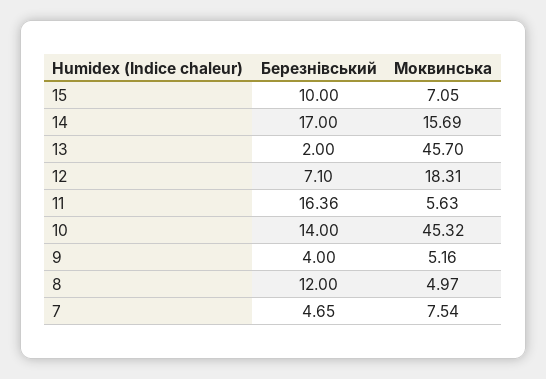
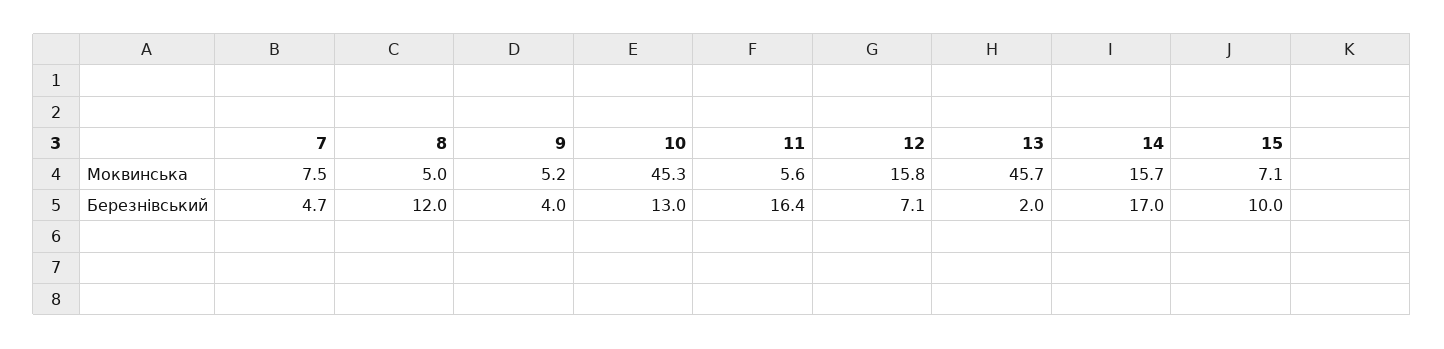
  {
    "Березнівський": {
      "15": 10,
      "14": 17,
      "13": 2,
      "12": 7.1,
      "11": 16.36,
-     "10": 14,
+     "10": 13,
      "9": 4,
      "8": 12,
      "7": 4.65
    },
    "Моквинська": {
      "15": 7.05,
      "14": 15.69,
      "13": 45.7,
-     "12": 18.31,
+     "12": 15.8,
      "11": 5.63,
      "10": 45.32,
      "9": 5.16,
      "8": 4.97,
      "7": 7.54
    }
  }

